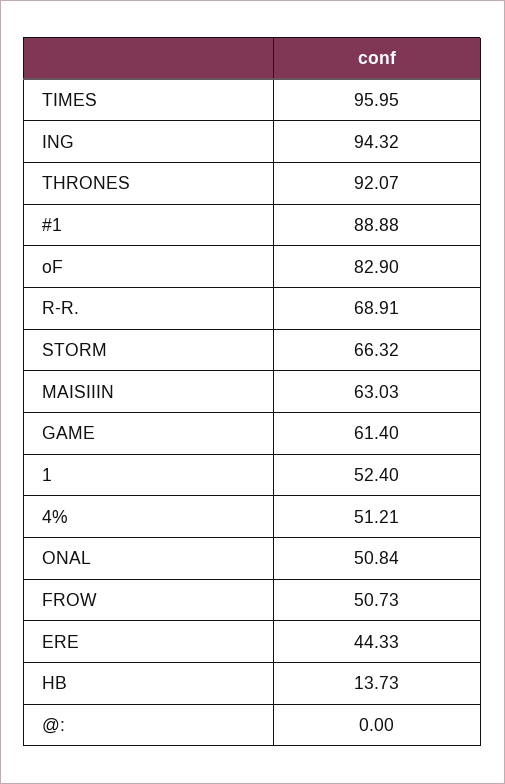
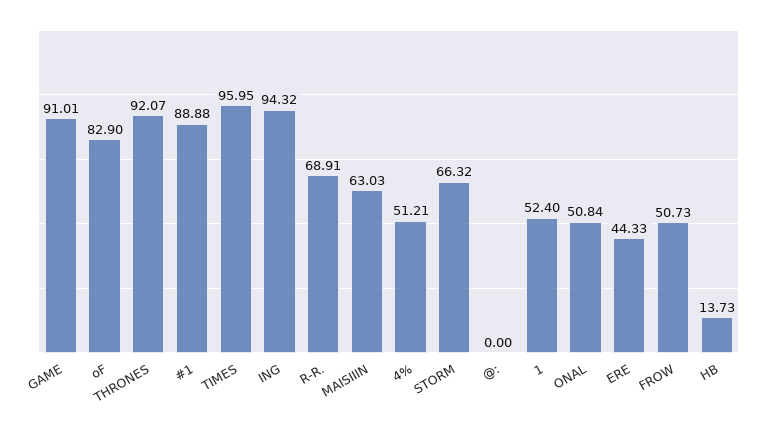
  {
    "TIMES": 95.95,
    "ING": 94.32,
    "THRONES": 92.07,
    "#1": 88.88,
    "oF": 82.9,
    "R-R.": 68.91,
    "STORM": 66.32,
    "MAISIIIN": 63.03,
-   "GAME": 61.4,
+   "GAME": 91.01,
    "1": 52.4,
    "4%": 51.21,
    "ONAL": 50.84,
    "FROW": 50.73,
    "ERE": 44.33,
    "HB": 13.73,
    "@:": 0
  }

